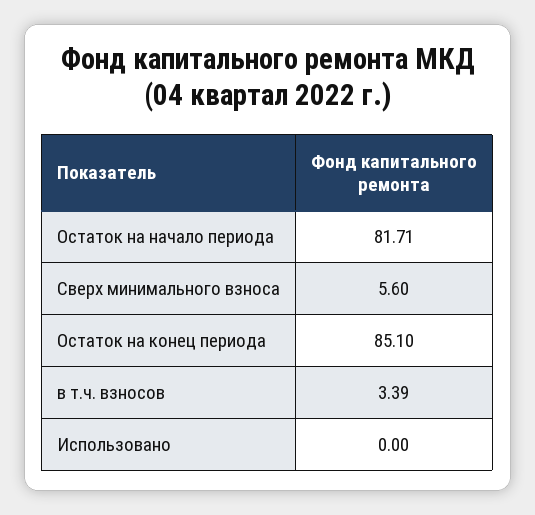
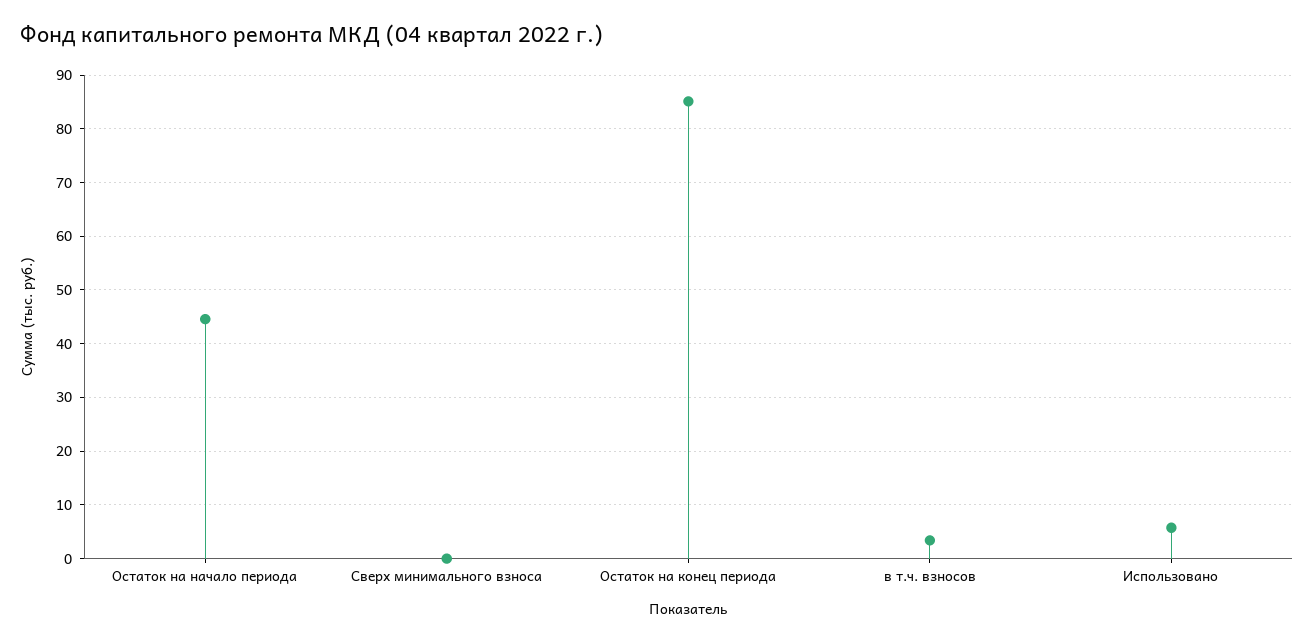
  {
-   "Остаток на начало периода": 81.71,
+   "Остаток на начало периода": 44,
-   "Сверх минимального взноса": 5.6,
+   "Сверх минимального взноса": 0,
    "Остаток на конец периода": 85.1,
    "в т.ч. взносов": 3.39,
-   "Использовано": 0
+   "Использовано": 6
  }

